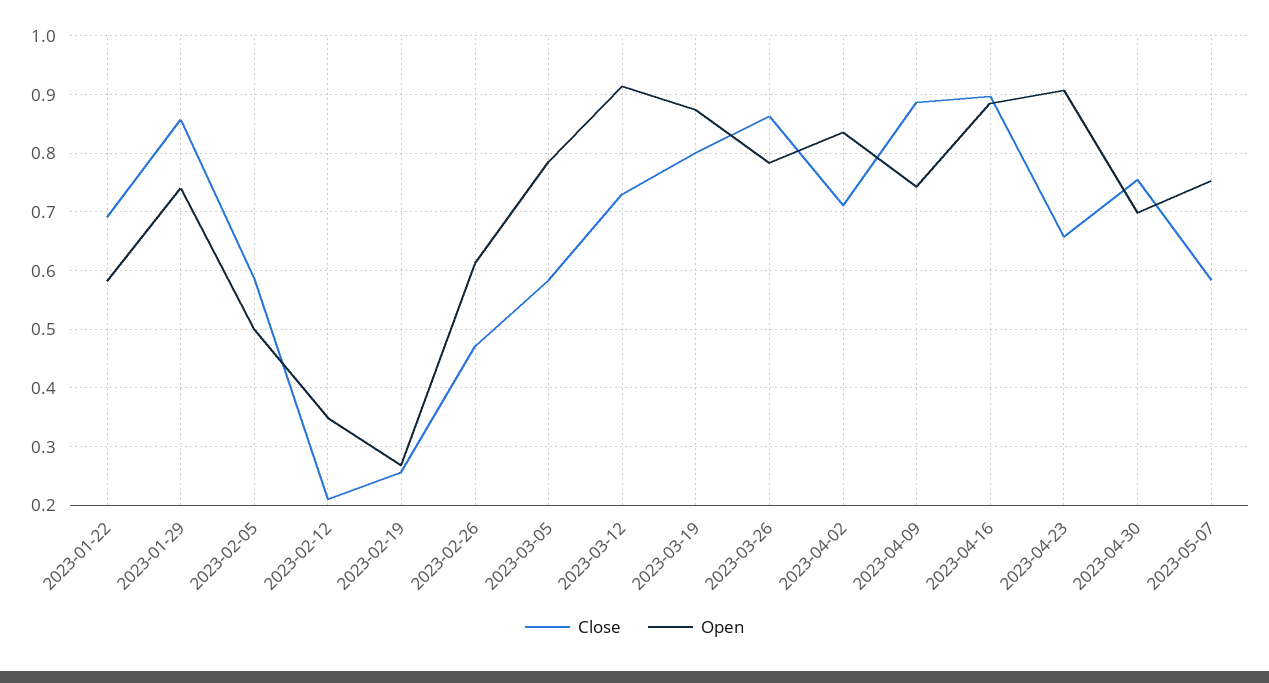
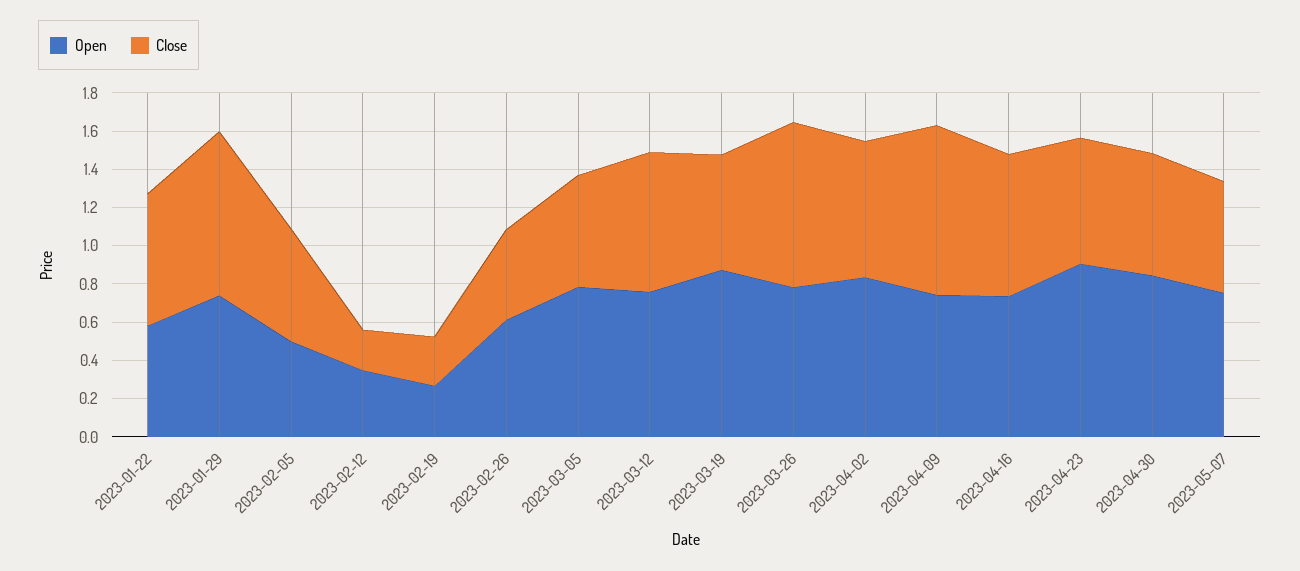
  {
    "Close": {
      "2023-01-22": 0.7,
      "2023-01-29": 0.86,
      "2023-02-05": 0.58,
      "2023-02-12": 0.22,
      "2023-02-19": 0.26,
      "2023-02-26": 0.48,
      "2023-03-05": 0.58,
      "2023-03-12": 0.74,
-     "2023-03-19": 0.8,
+     "2023-03-19": 0.6,
      "2023-03-26": 0.86,
      "2023-04-02": 0.72,
      "2023-04-09": 0.88,
-     "2023-04-16": 0.9,
+     "2023-04-16": 0.75,
      "2023-04-23": 0.66,
-     "2023-04-30": 0.76,
+     "2023-04-30": 0.65,
      "2023-05-07": 0.58
    },
    "Open": {
      "2023-01-22": 0.58,
      "2023-01-29": 0.74,
      "2023-02-05": 0.5,
      "2023-02-12": 0.34,
      "2023-02-19": 0.26,
      "2023-02-26": 0.62,
      "2023-03-05": 0.78,
-     "2023-03-12": 0.92,
+     "2023-03-12": 0.75,
      "2023-03-19": 0.88,
      "2023-03-26": 0.78,
      "2023-04-02": 0.84,
      "2023-04-09": 0.74,
-     "2023-04-16": 0.88,
+     "2023-04-16": 0.75,
      "2023-04-23": 0.9,
-     "2023-04-30": 0.7,
+     "2023-04-30": 0.85,
      "2023-05-07": 0.76
    }
  }

